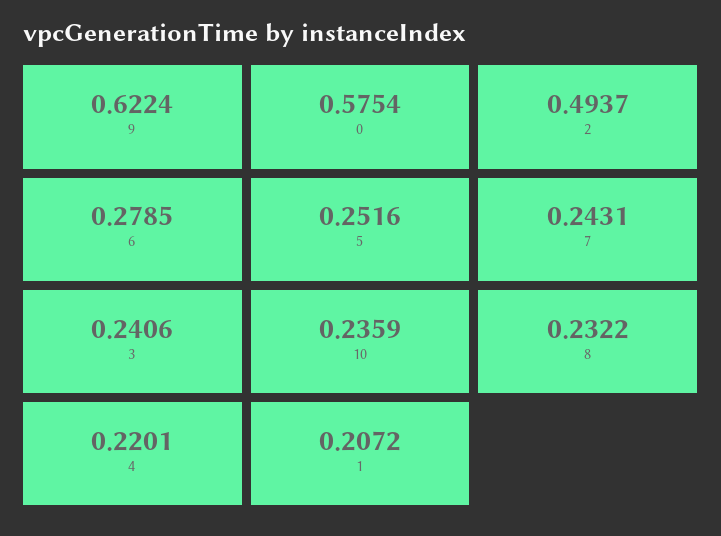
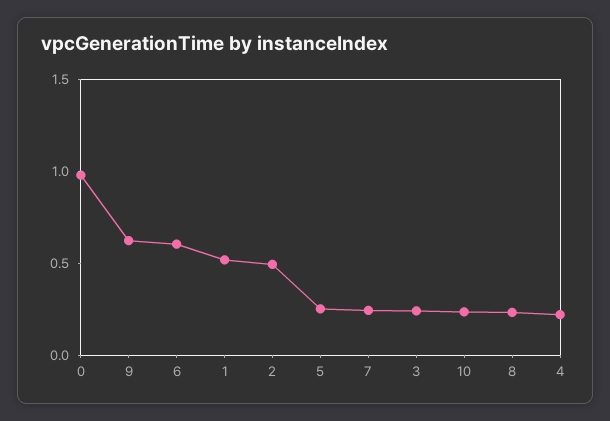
  {
    "9": 0.6224,
-   "0": 0.5754,
+   "0": 1,
    "2": 0.4937,
-   "6": 0.2785,
+   "6": 0.6,
    "5": 0.2516,
    "7": 0.2431,
    "3": 0.2406,
    "10": 0.2359,
    "8": 0.2322,
    "4": 0.2201,
-   "1": 0.2072
+   "1": 0.5
  }

